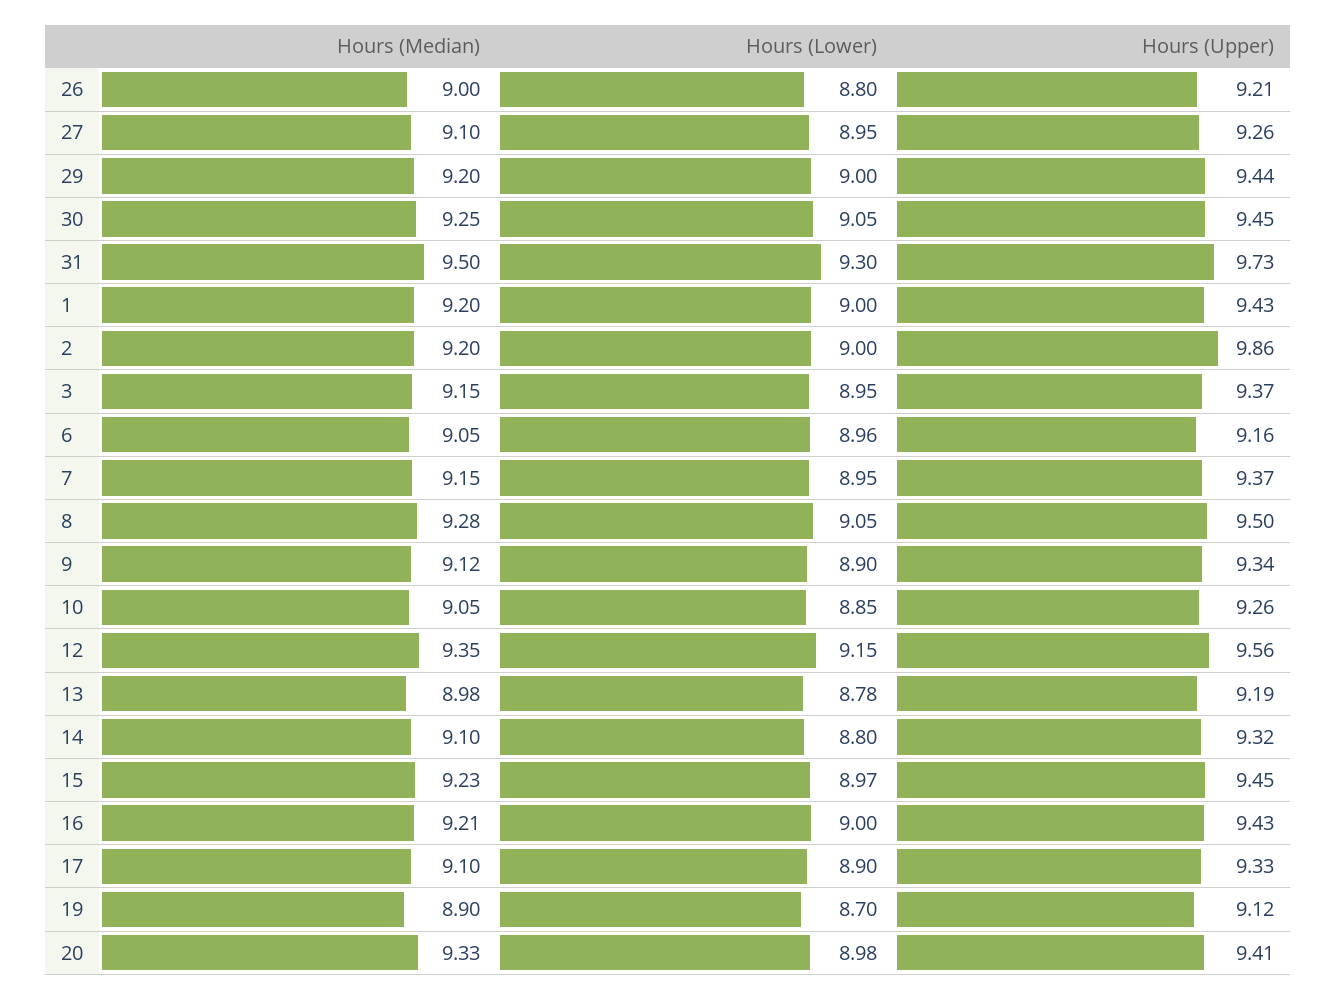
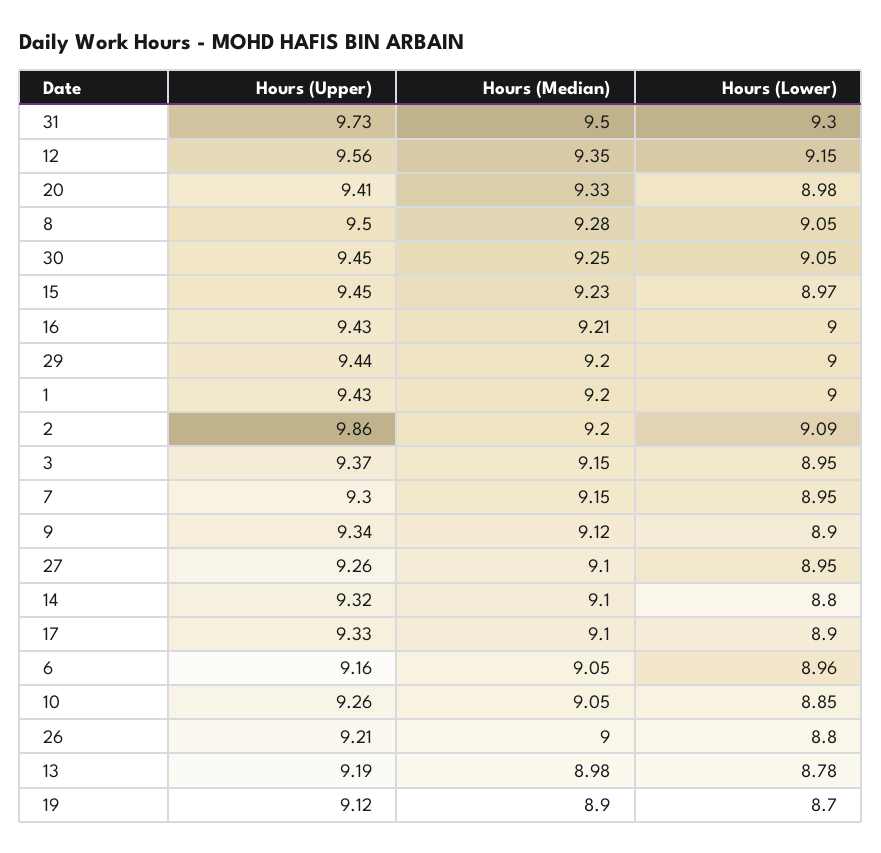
  {
    "Hours (Median)": {
      "26": 9,
      "27": 9.1,
      "29": 9.2,
      "30": 9.25,
      "31": 9.5,
      "1": 9.2,
      "2": 9.2,
      "3": 9.15,
      "6": 9.05,
      "7": 9.15,
      "8": 9.28,
      "9": 9.12,
      "10": 9.05,
      "12": 9.35,
      "13": 8.98,
      "14": 9.1,
      "15": 9.23,
      "16": 9.21,
      "17": 9.1,
      "19": 8.9,
      "20": 9.33
    },
    "Hours (Lower)": {
      "26": 8.8,
      "27": 8.95,
      "29": 9,
      "30": 9.05,
      "31": 9.3,
      "1": 9,
-     "2": 9,
+     "2": 9.09,
      "3": 8.95,
      "6": 8.96,
      "7": 8.95,
      "8": 9.05,
      "9": 8.9,
      "10": 8.85,
      "12": 9.15,
      "13": 8.78,
      "14": 8.8,
      "15": 8.97,
      "16": 9,
      "17": 8.9,
      "19": 8.7,
      "20": 8.98
    },
    "Hours (Upper)": {
      "26": 9.21,
      "27": 9.26,
      "29": 9.44,
      "30": 9.45,
      "31": 9.73,
      "1": 9.43,
      "2": 9.86,
      "3": 9.37,
      "6": 9.16,
-     "7": 9.37,
+     "7": 9.3,
      "8": 9.5,
      "9": 9.34,
      "10": 9.26,
      "12": 9.56,
      "13": 9.19,
      "14": 9.32,
      "15": 9.45,
      "16": 9.43,
      "17": 9.33,
      "19": 9.12,
      "20": 9.41
    }
  }

